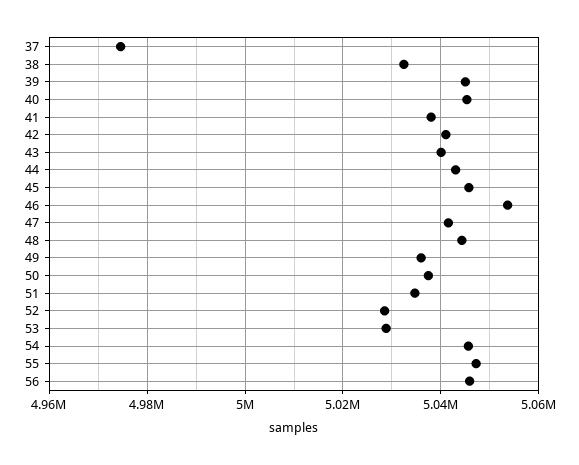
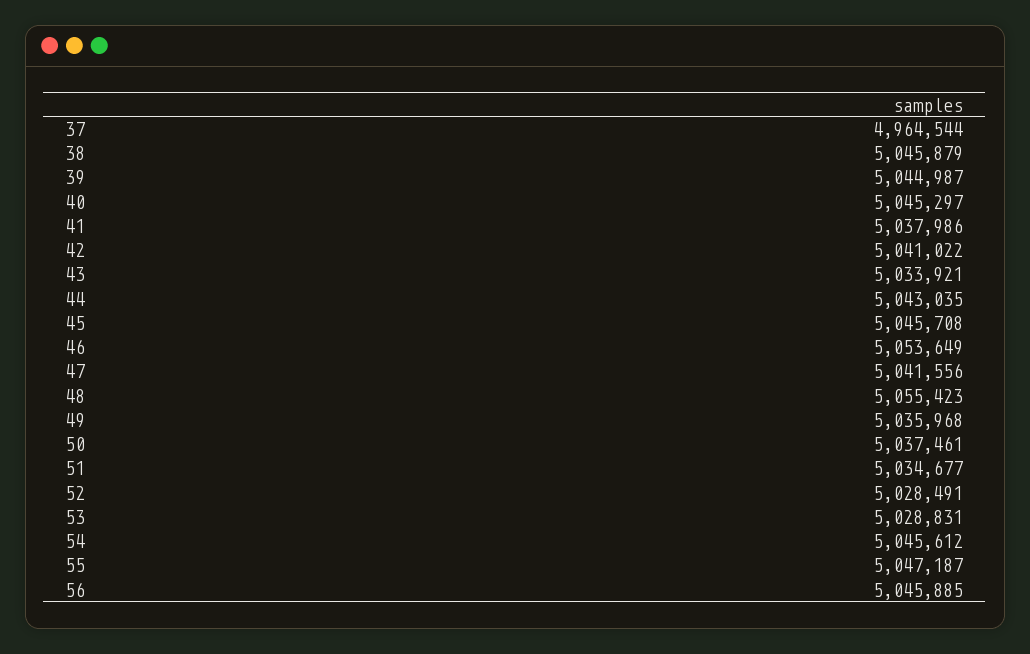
  {
-   "37": 4974000,
+   "37": 4964544,
-   "38": 5032000,
+   "38": 5045879,
    "39": 5044987,
    "40": 5045297,
    "41": 5037986,
    "42": 5041022,
-   "43": 5040000,
+   "43": 5033921,
    "44": 5043035,
    "45": 5045708,
    "46": 5053649,
    "47": 5041556,
-   "48": 5044000,
+   "48": 5055423,
    "49": 5035968,
    "50": 5037461,
    "51": 5034677,
    "52": 5028491,
    "53": 5028831,
    "54": 5045612,
    "55": 5047187,
    "56": 5045885
  }

